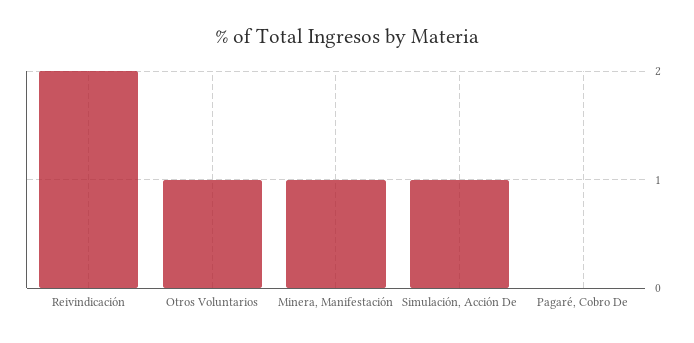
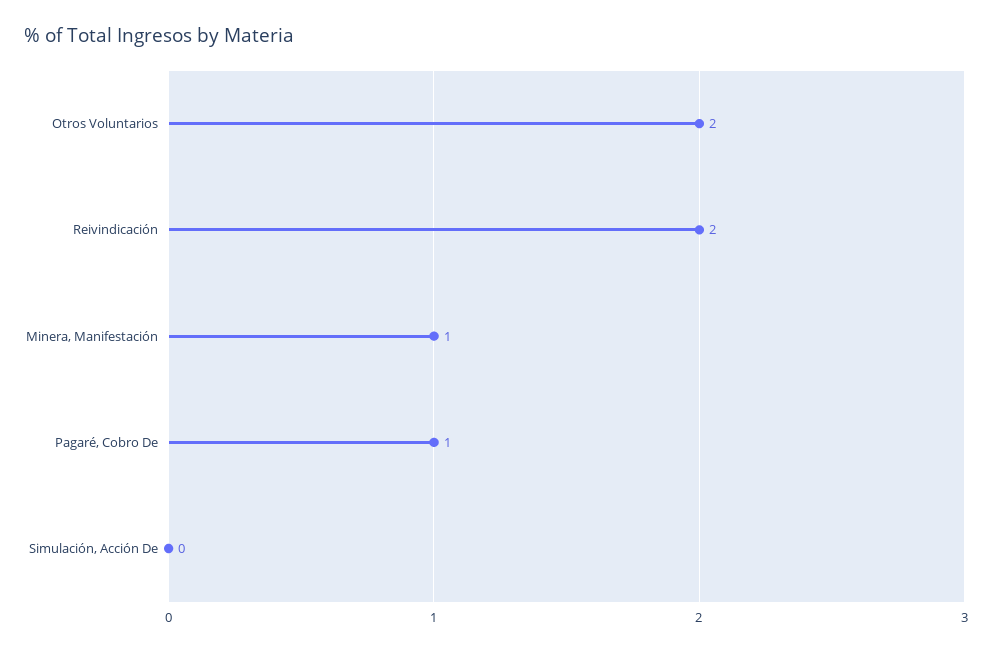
  {
    "Reivindicación": 2,
-   "Otros Voluntarios": 1,
+   "Otros Voluntarios": 2,
    "Minera, Manifestación": 1,
-   "Simulación, Acción De": 1,
+   "Simulación, Acción De": 0,
-   "Pagaré, Cobro De": 0
+   "Pagaré, Cobro De": 1
  }

